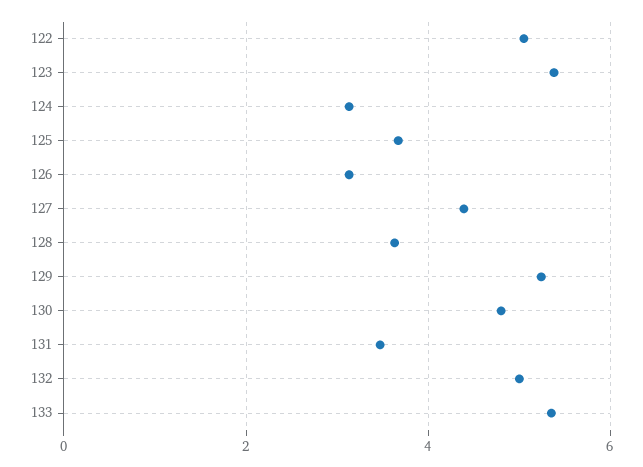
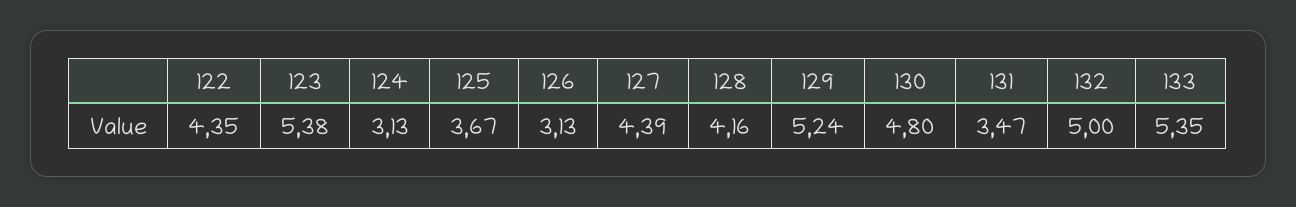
  {
-   "122": 5,
+   "122": 4.35,
    "123": 5.38,
    "124": 3.13,
    "125": 3.67,
    "126": 3.13,
    "127": 4.39,
-   "128": 3.6,
+   "128": 4.16,
    "129": 5.24,
    "130": 4.8,
    "131": 3.47,
    "132": 5,
    "133": 5.35
  }

